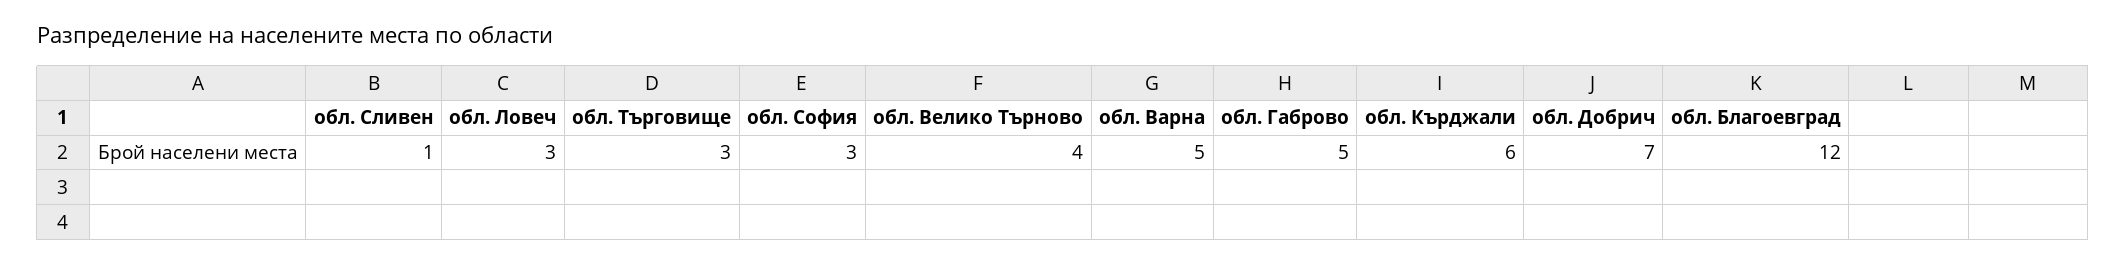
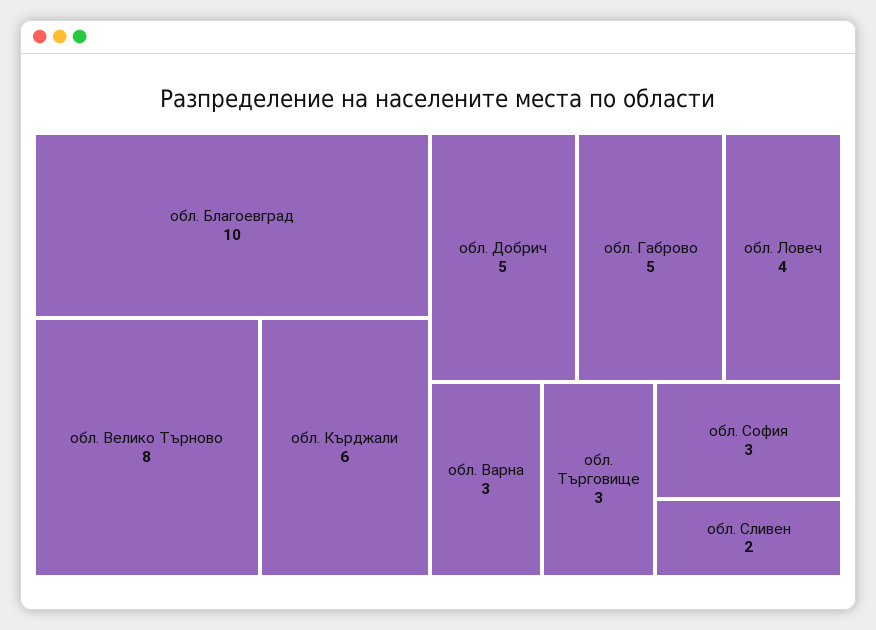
  {
-   "обл. Сливен": 1,
+   "обл. Сливен": 2,
-   "обл. Ловеч": 3,
+   "обл. Ловеч": 4,
    "обл. Търговище": 3,
    "обл. София": 3,
-   "обл. Велико Търново": 4,
+   "обл. Велико Търново": 8,
-   "обл. Варна": 5,
+   "обл. Варна": 3,
    "обл. Габрово": 5,
    "обл. Кърджали": 6,
-   "обл. Добрич": 7,
+   "обл. Добрич": 5,
-   "обл. Благоевград": 12
+   "обл. Благоевград": 10
  }

